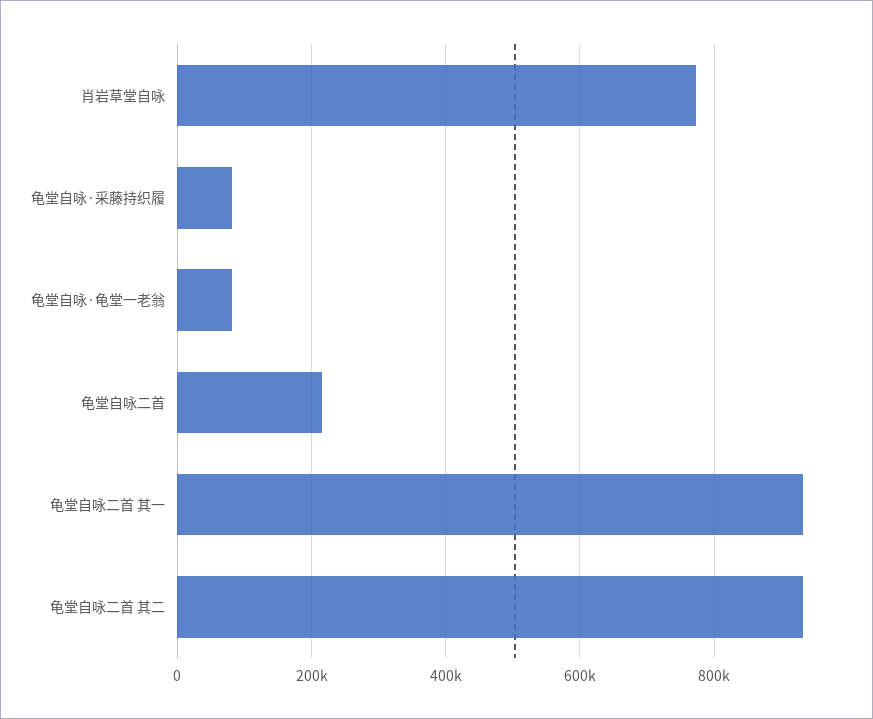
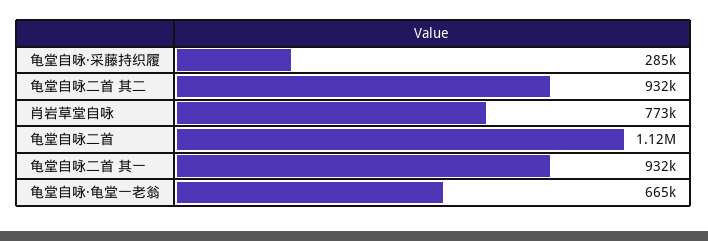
  {
    "肖岩草堂自咏": 773000,
-   "龟堂自咏·采藤持织履": 80000,
+   "龟堂自咏·采藤持织履": 285000,
-   "龟堂自咏·龟堂一老翁": 80000,
+   "龟堂自咏·龟堂一老翁": 665000,
-   "龟堂自咏二首": 220000,
+   "龟堂自咏二首": 1120000,
    "龟堂自咏二首 其一": 932000,
    "龟堂自咏二首 其二": 932000
  }

